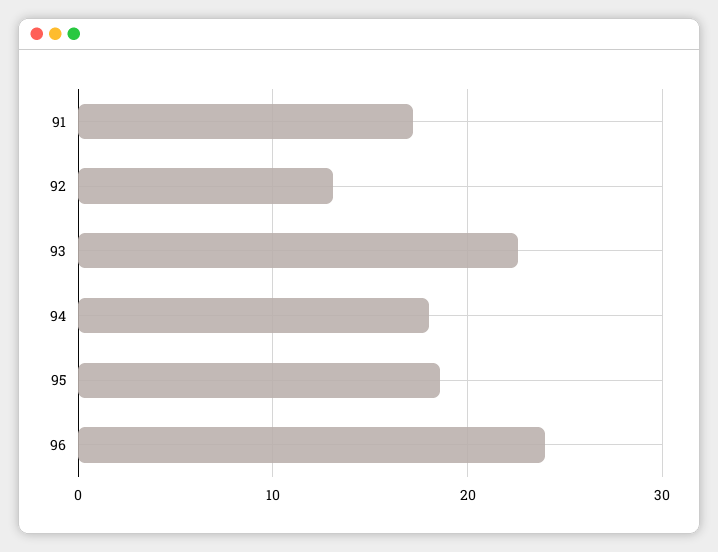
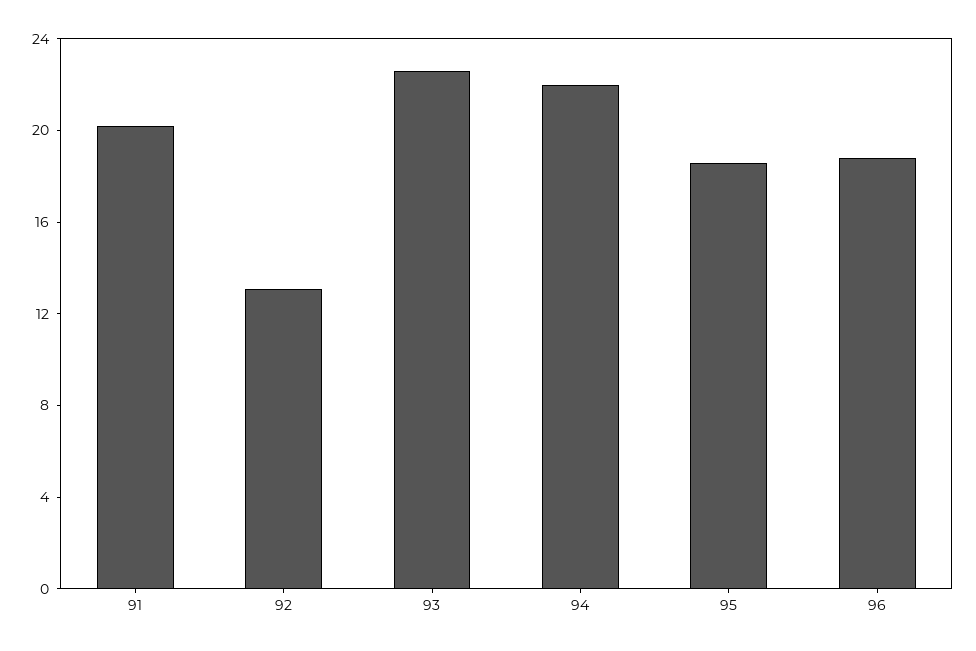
  {
-   "91": 17,
+   "91": 20,
    "92": 13,
    "93": 23,
-   "94": 18,
+   "94": 22,
    "95": 19,
-   "96": 24
+   "96": 19
  }

